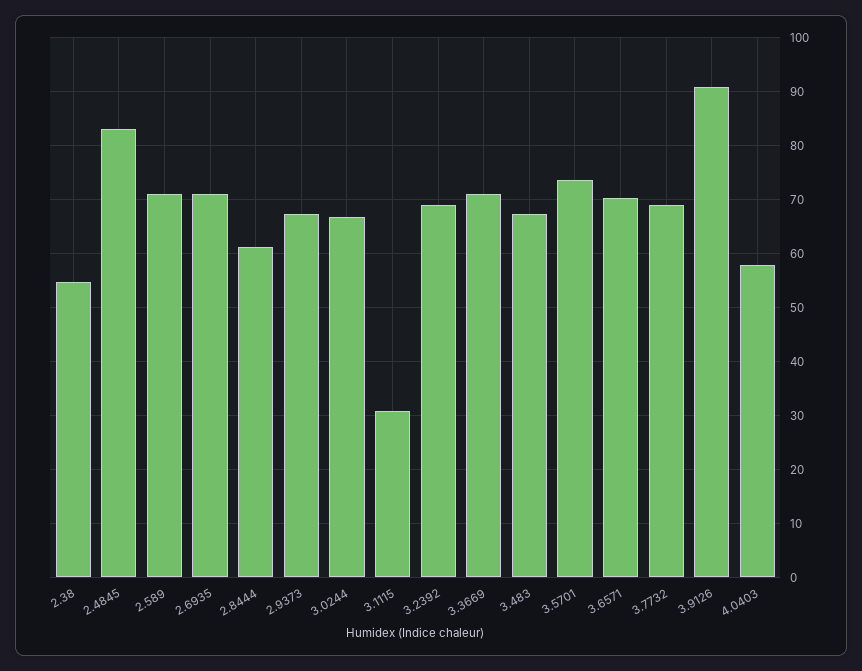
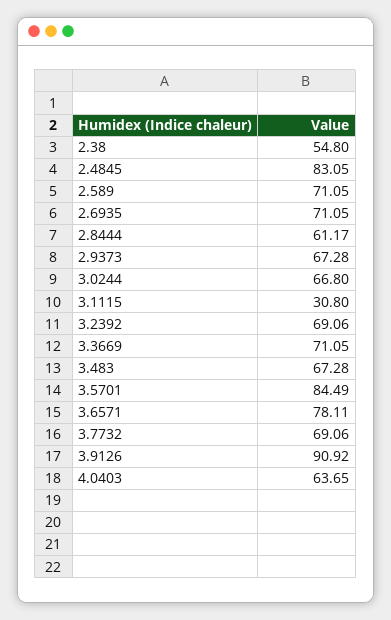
  {
    "2.38": 54.8,
    "2.4845": 83.05,
    "2.589": 71.05,
    "2.6935": 71.05,
    "2.8444": 61.17,
    "2.9373": 67.28,
    "3.0244": 66.8,
    "3.1115": 30.8,
    "3.2392": 69.06,
    "3.3669": 71.05,
    "3.483": 67.28,
-   "3.5701": 74,
+   "3.5701": 84.49,
-   "3.6571": 70,
+   "3.6571": 78.11,
    "3.7732": 69.06,
    "3.9126": 90.92,
-   "4.0403": 58
+   "4.0403": 63.65
  }

